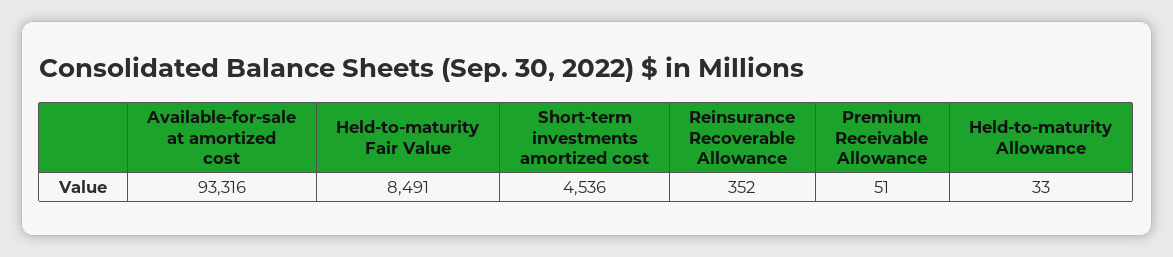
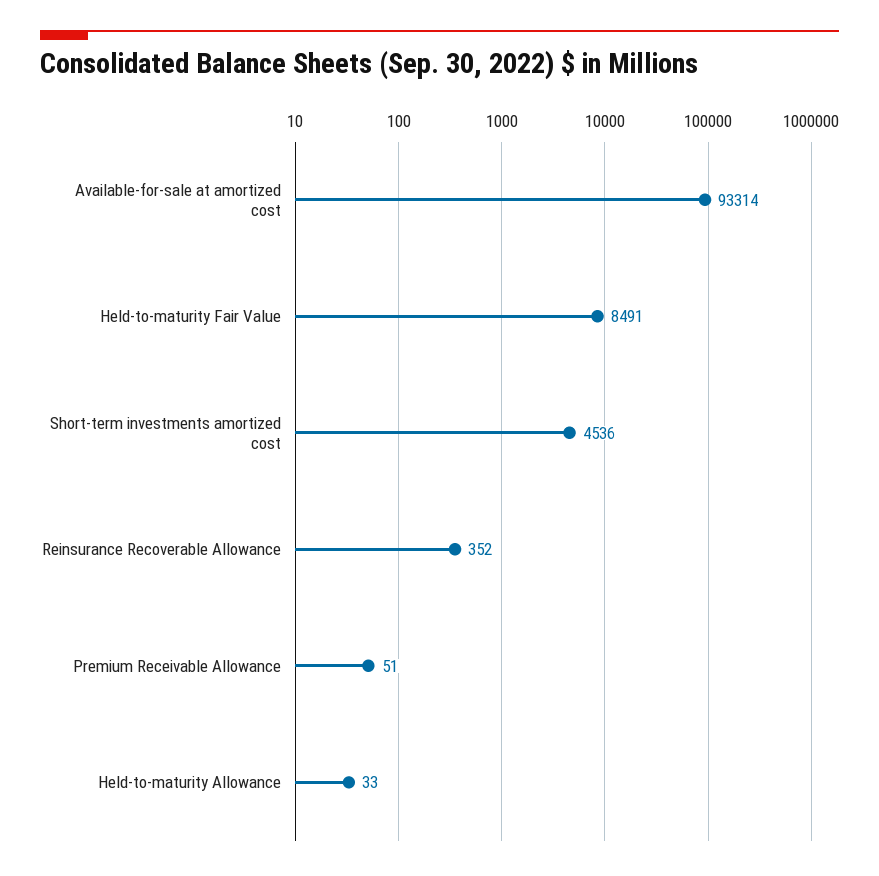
  {
-   "Available-for-sale at amortized cost": 93316,
+   "Available-for-sale at amortized cost": 93314,
    "Held-to-maturity Fair Value": 8491,
    "Short-term investments amortized cost": 4536,
    "Reinsurance Recoverable Allowance": 352,
    "Premium Receivable Allowance": 51,
    "Held-to-maturity Allowance": 33
  }

